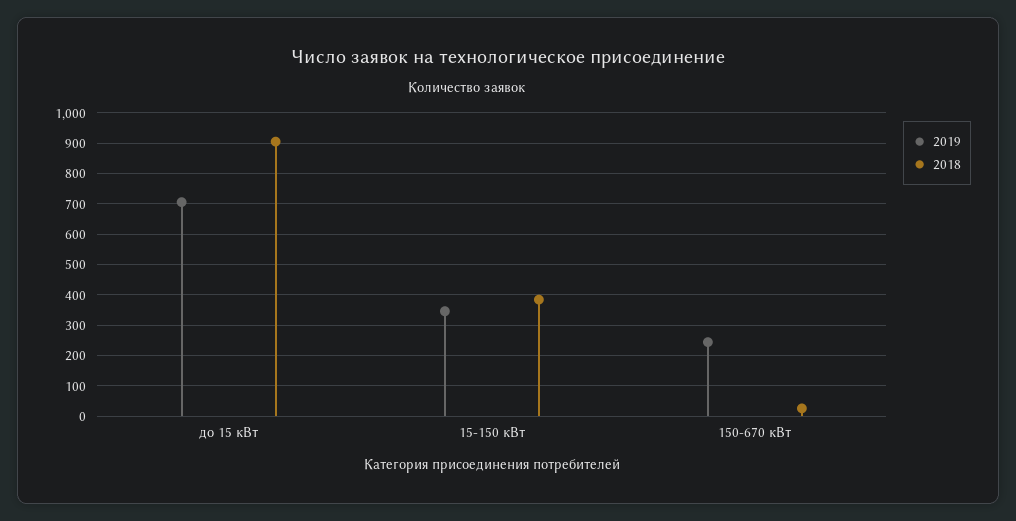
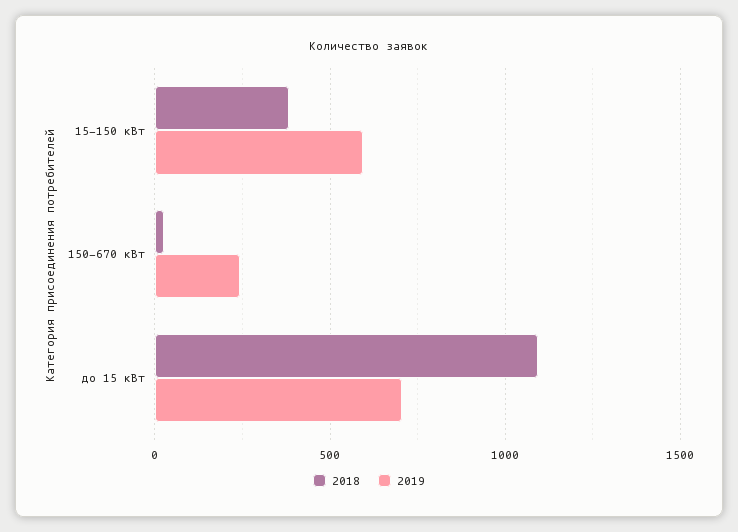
  {
    "2019": {
      "до 15 кВт": 700,
-     "15-150 кВт": 340,
+     "15-150 кВт": 600,
      "150-670 кВт": 240
    },
    "2018": {
-     "до 15 кВт": 900,
+     "до 15 кВт": 1100,
      "15-150 кВт": 380,
      "150-670 кВт": 20
    }
  }

